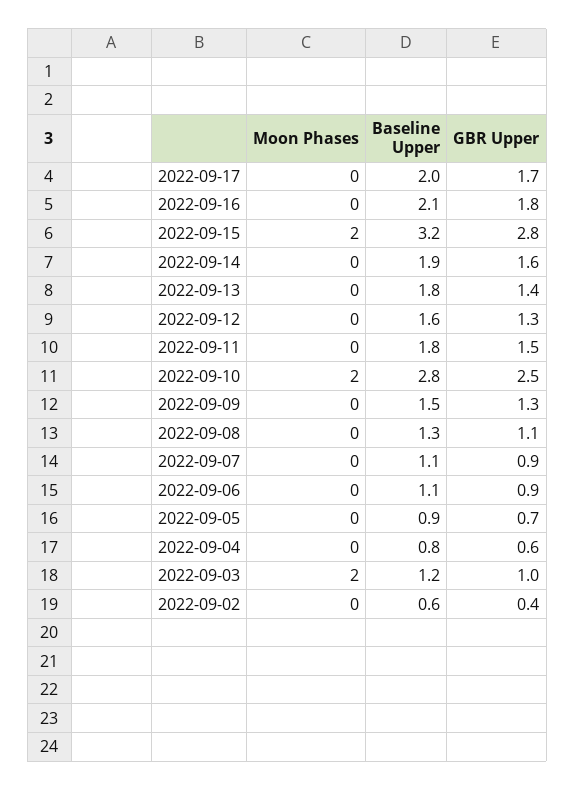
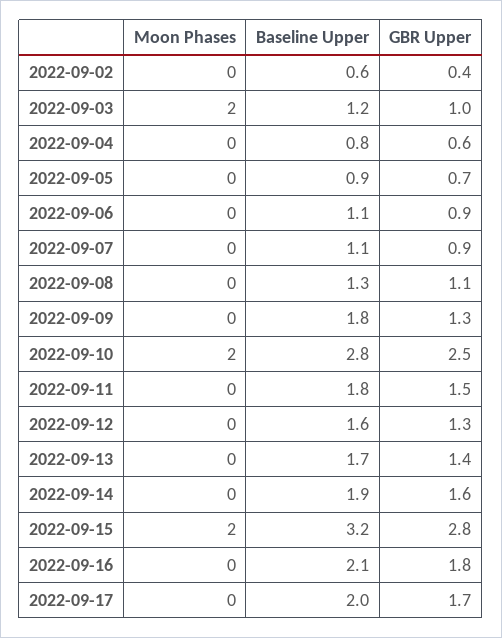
  {
    "Moon Phases": {
      "2022-09-17": 0,
      "2022-09-16": 0,
      "2022-09-15": 2,
      "2022-09-14": 0,
      "2022-09-13": 0,
      "2022-09-12": 0,
      "2022-09-11": 0,
      "2022-09-10": 2,
      "2022-09-09": 0,
      "2022-09-08": 0,
      "2022-09-07": 0,
      "2022-09-06": 0,
      "2022-09-05": 0,
      "2022-09-04": 0,
      "2022-09-03": 2,
      "2022-09-02": 0
    },
    "Baseline Upper": {
      "2022-09-17": 2,
      "2022-09-16": 2.1,
      "2022-09-15": 3.2,
      "2022-09-14": 1.9,
-     "2022-09-13": 1.8,
+     "2022-09-13": 1.7,
      "2022-09-12": 1.6,
      "2022-09-11": 1.8,
      "2022-09-10": 2.8,
-     "2022-09-09": 1.5,
+     "2022-09-09": 1.8,
      "2022-09-08": 1.3,
      "2022-09-07": 1.1,
      "2022-09-06": 1.1,
      "2022-09-05": 0.9,
      "2022-09-04": 0.8,
      "2022-09-03": 1.2,
      "2022-09-02": 0.6
    },
    "GBR Upper": {
      "2022-09-17": 1.7,
      "2022-09-16": 1.8,
      "2022-09-15": 2.8,
      "2022-09-14": 1.6,
      "2022-09-13": 1.4,
      "2022-09-12": 1.3,
      "2022-09-11": 1.5,
      "2022-09-10": 2.5,
      "2022-09-09": 1.3,
      "2022-09-08": 1.1,
      "2022-09-07": 0.9,
      "2022-09-06": 0.9,
      "2022-09-05": 0.7,
      "2022-09-04": 0.6,
      "2022-09-03": 1,
      "2022-09-02": 0.4
    }
  }

